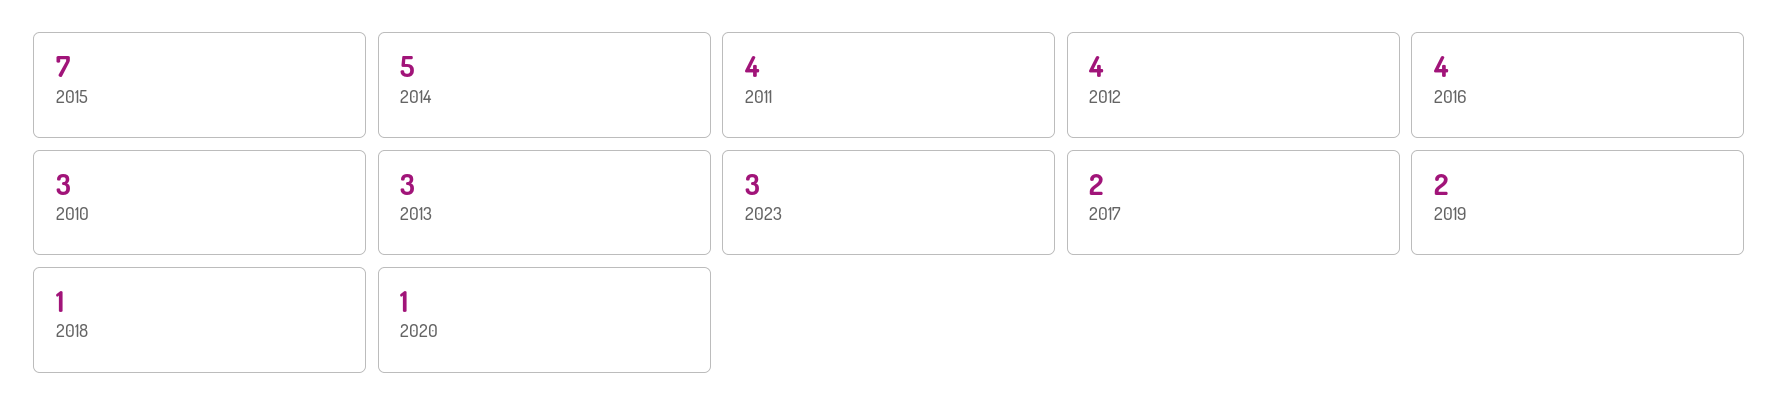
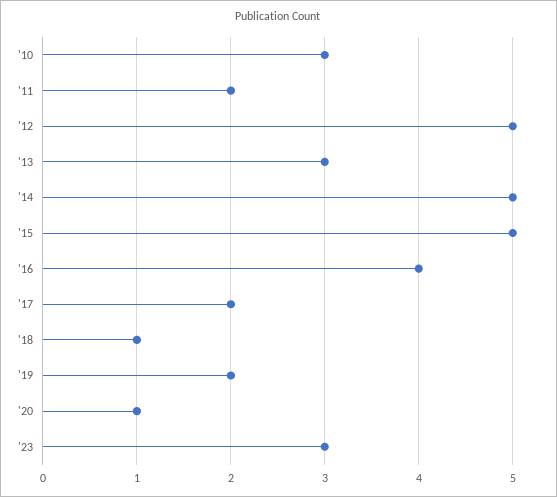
  {
-   "2015": 7,
+   "2015": 5,
    "2014": 5,
-   "2011": 4,
+   "2011": 2,
-   "2012": 4,
+   "2012": 5,
    "2016": 4,
    "2010": 3,
    "2013": 3,
    "2023": 3,
    "2017": 2,
    "2019": 2,
    "2018": 1,
    "2020": 1
  }

